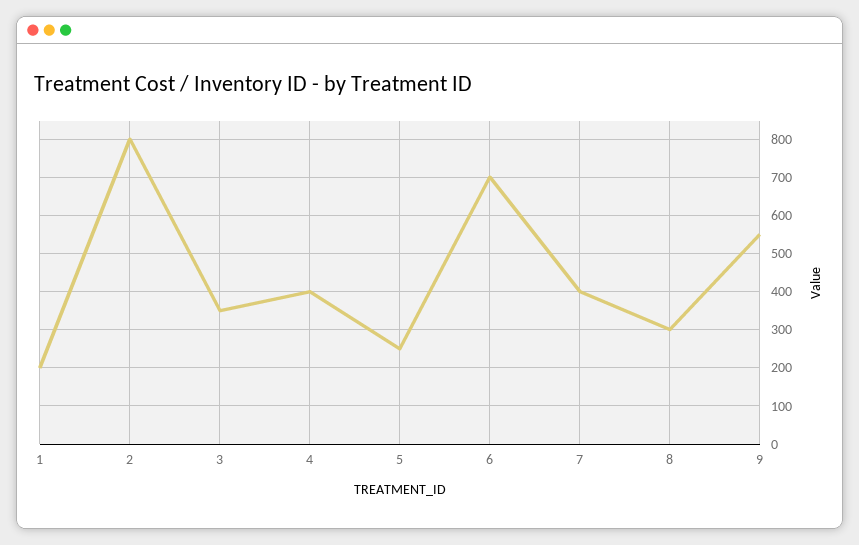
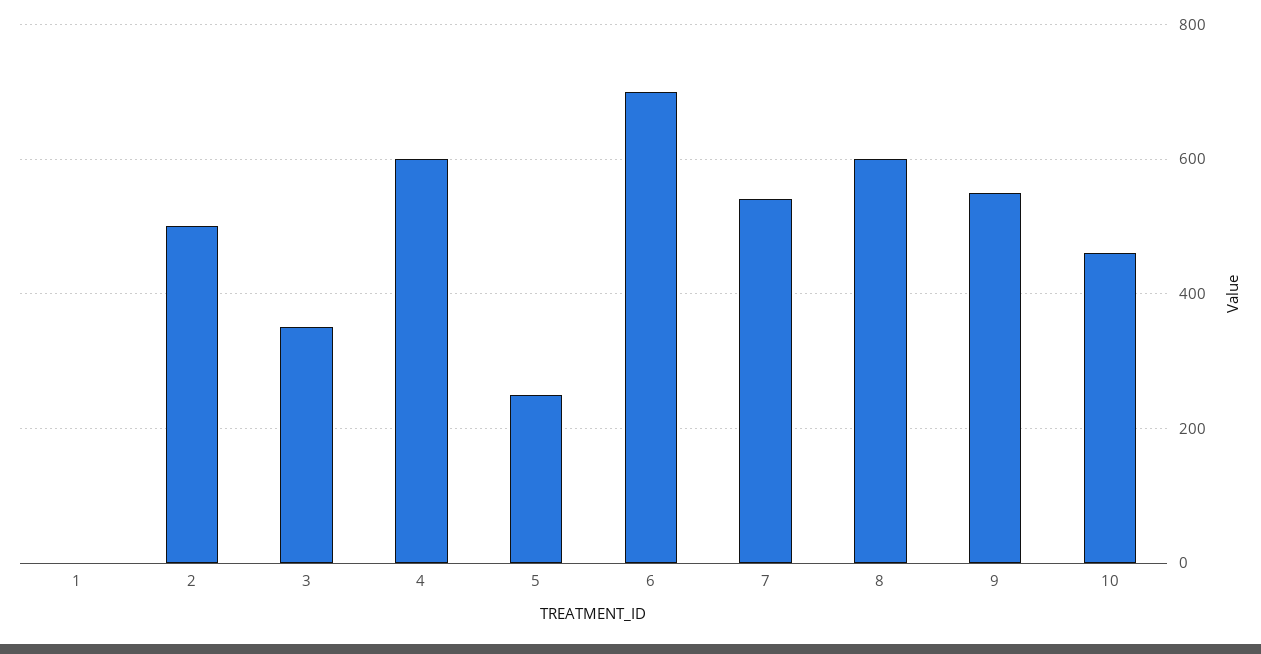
  {
-   "1": 200,
+   "1": 0,
-   "2": 800,
+   "2": 500,
    "3": 360,
-   "4": 400,
+   "4": 600,
    "5": 260,
    "6": 700,
-   "7": 400,
+   "7": 540,
-   "8": 300,
+   "8": 600,
-   "9": 560
+   "9": 560,
+   "10": 460
  }

